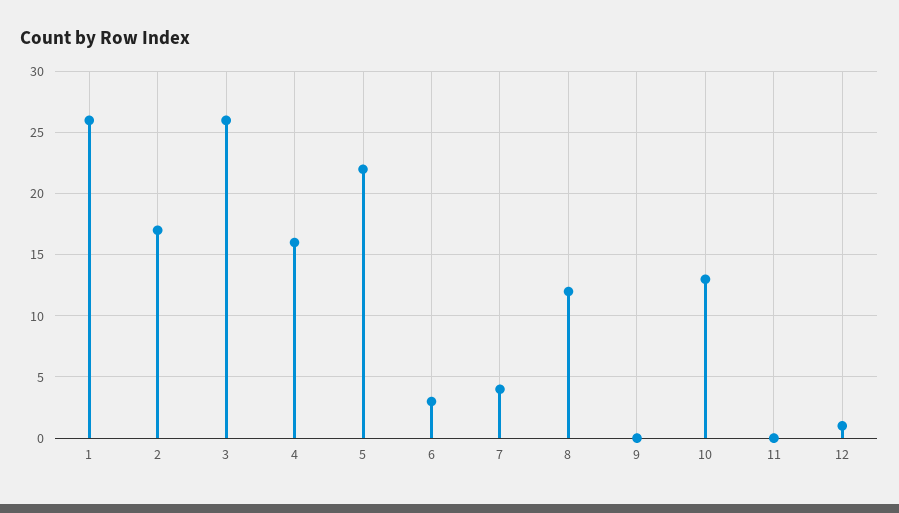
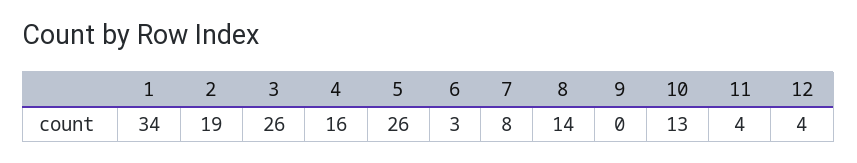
  {
-   "1": 26,
+   "1": 34,
-   "2": 17,
+   "2": 19,
    "3": 26,
    "4": 16,
-   "5": 22,
+   "5": 26,
    "6": 3,
-   "7": 4,
+   "7": 8,
-   "8": 12,
+   "8": 14,
    "9": 0,
    "10": 13,
-   "11": 0,
+   "11": 4,
-   "12": 1
+   "12": 4
  }

